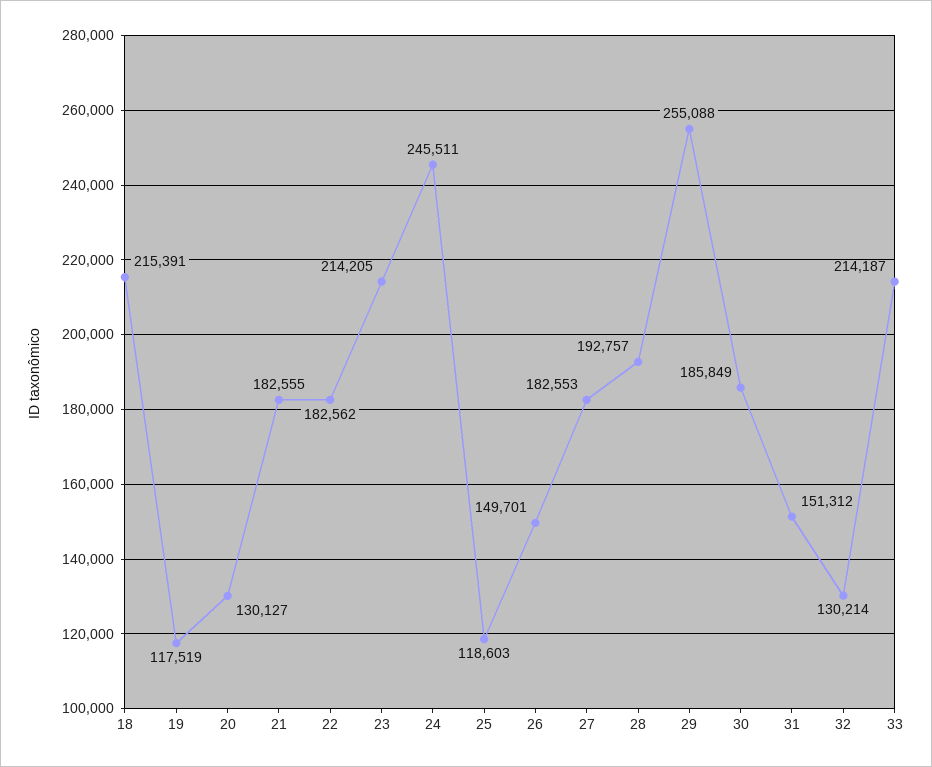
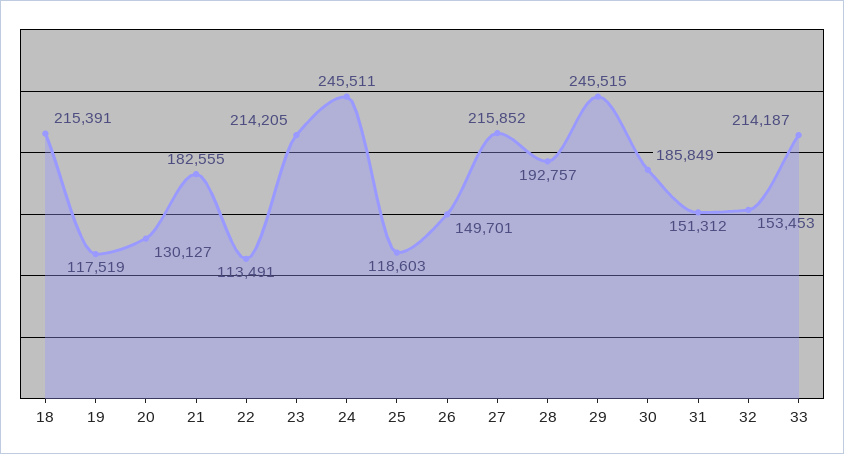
  {
    "18": 215391,
    "19": 117519,
    "20": 130127,
    "21": 182555,
-   "22": 182562,
+   "22": 113491,
    "23": 214205,
    "24": 245511,
    "25": 118603,
    "26": 149701,
-   "27": 182553,
+   "27": 215852,
    "28": 192757,
-   "29": 255088,
+   "29": 245515,
    "30": 185849,
    "31": 151312,
-   "32": 130214,
+   "32": 153453,
    "33": 214187
  }

